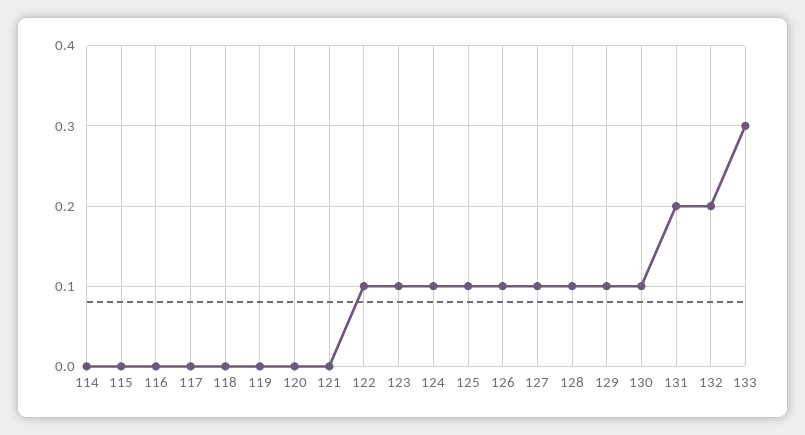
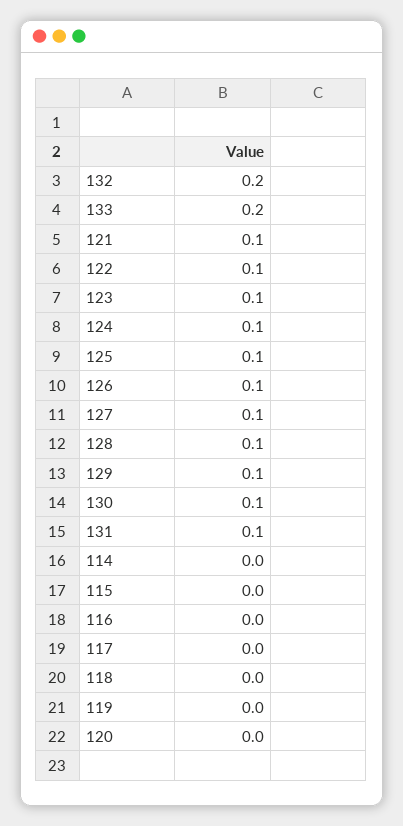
  {
    "114": 0,
    "115": 0,
    "116": 0,
    "117": 0,
    "118": 0,
    "119": 0,
    "120": 0,
-   "121": 0,
+   "121": 0.1,
    "122": 0.1,
    "123": 0.1,
    "124": 0.1,
    "125": 0.1,
    "126": 0.1,
    "127": 0.1,
    "128": 0.1,
    "129": 0.1,
    "130": 0.1,
-   "131": 0.2,
+   "131": 0.1,
    "132": 0.2,
-   "133": 0.3
+   "133": 0.2
  }

